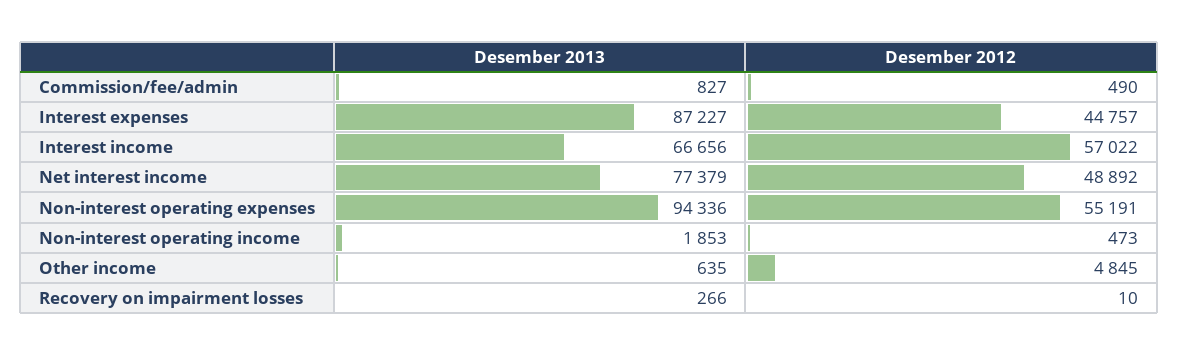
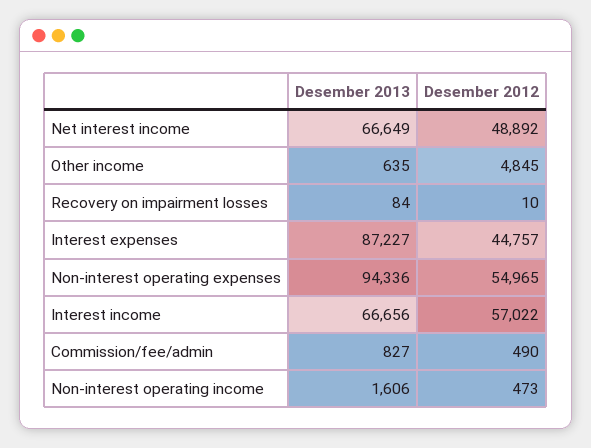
  {
    "Desember 2013": {
      "Commission/fee/admin": 827,
      "Interest expenses": 87227,
      "Interest income": 66656,
-     "Net interest income": 77379,
+     "Net interest income": 66649,
      "Non-interest operating expenses": 94336,
-     "Non-interest operating income": 1853,
+     "Non-interest operating income": 1606,
      "Other income": 635,
-     "Recovery on impairment losses": 266
+     "Recovery on impairment losses": 84
    },
    "Desember 2012": {
      "Commission/fee/admin": 490,
      "Interest expenses": 44757,
      "Interest income": 57022,
      "Net interest income": 48892,
-     "Non-interest operating expenses": 55191,
+     "Non-interest operating expenses": 54965,
      "Non-interest operating income": 473,
      "Other income": 4845,
      "Recovery on impairment losses": 10
    }
  }

